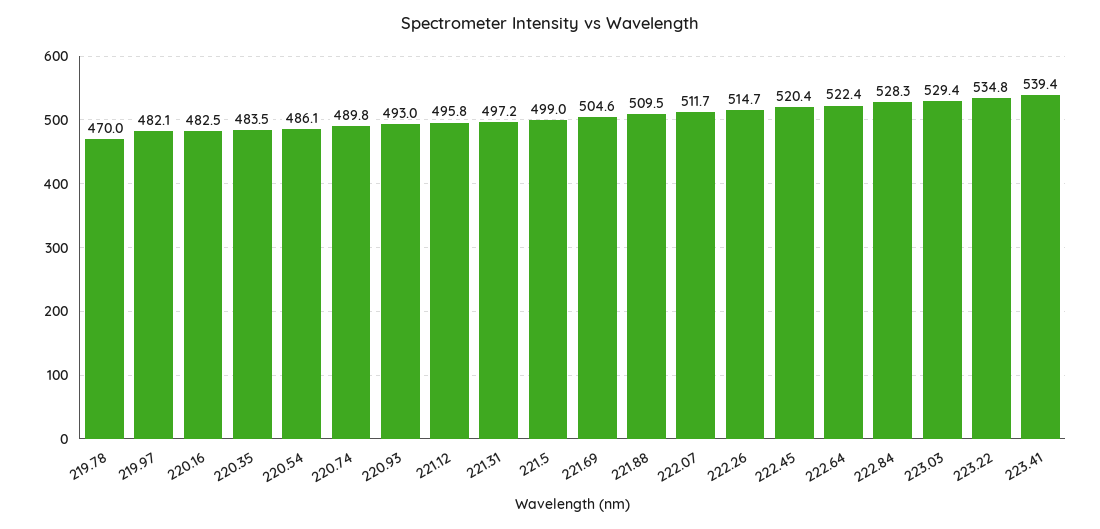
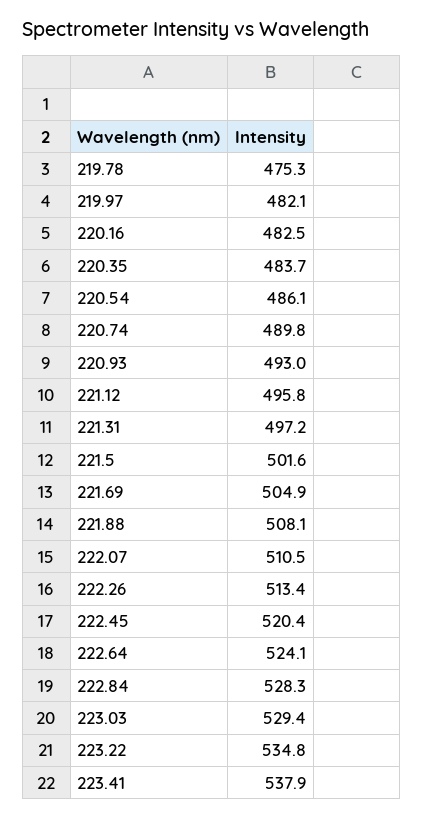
  {
-   "219.78": 470,
+   "219.78": 475.3,
    "219.97": 482.1,
    "220.16": 482.5,
-   "220.35": 483.5,
+   "220.35": 483.7,
    "220.54": 486.1,
    "220.74": 489.8,
    "220.93": 493,
    "221.12": 495.8,
    "221.31": 497.2,
-   "221.5": 499,
+   "221.5": 501.6,
-   "221.69": 504.6,
+   "221.69": 504.9,
-   "221.88": 509.5,
+   "221.88": 508.1,
-   "222.07": 511.7,
+   "222.07": 510.5,
-   "222.26": 514.7,
+   "222.26": 513.4,
    "222.45": 520.4,
-   "222.64": 522.4,
+   "222.64": 524.1,
    "222.84": 528.3,
    "223.03": 529.4,
    "223.22": 534.8,
-   "223.41": 539.4
+   "223.41": 537.9
  }

